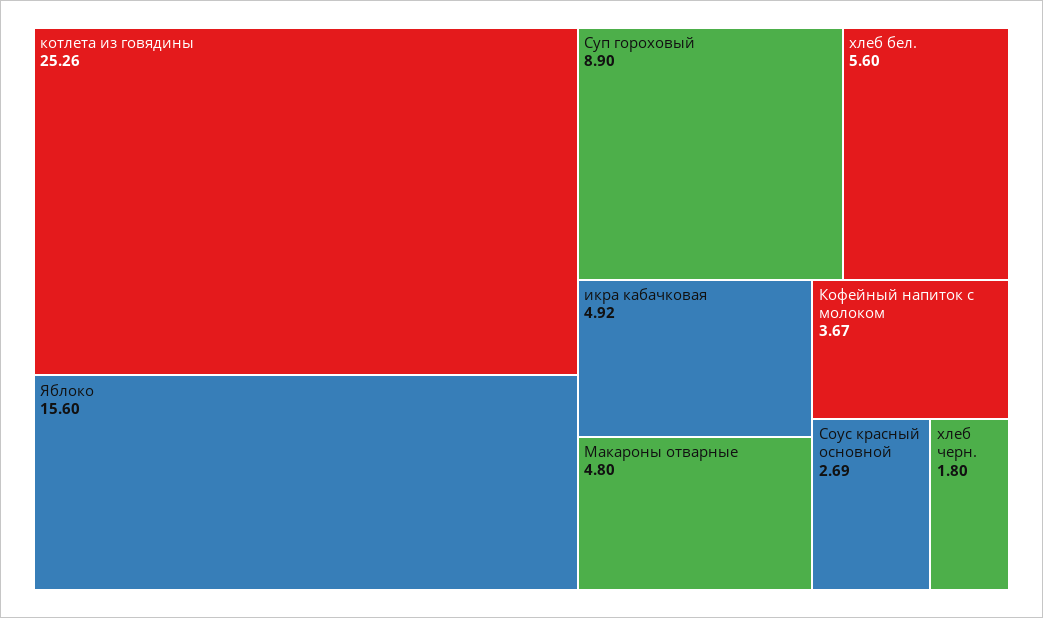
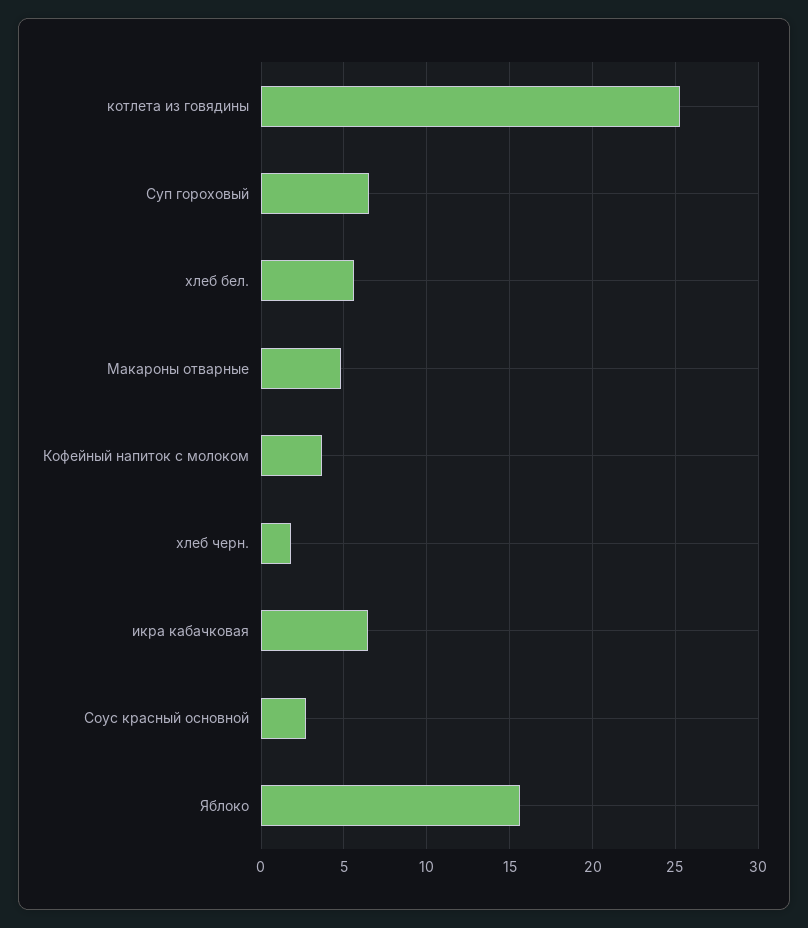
  {
    "котлета из говядины": 25.26,
    "Яблоко": 15.6,
-   "Суп гороховый": 8.9,
+   "Суп гороховый": 6.5,
    "хлеб бел.": 5.6,
-   "икра кабачковая": 4.92,
+   "икра кабачковая": 6.5,
    "Макароны отварные": 4.8,
    "Кофейный напиток с молоком": 3.67,
    "Соус красный основной": 2.69,
    "хлеб черн.": 1.8
  }

